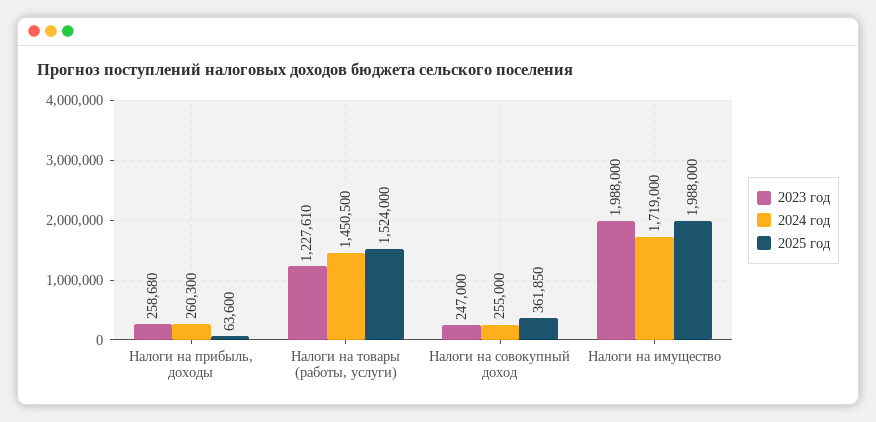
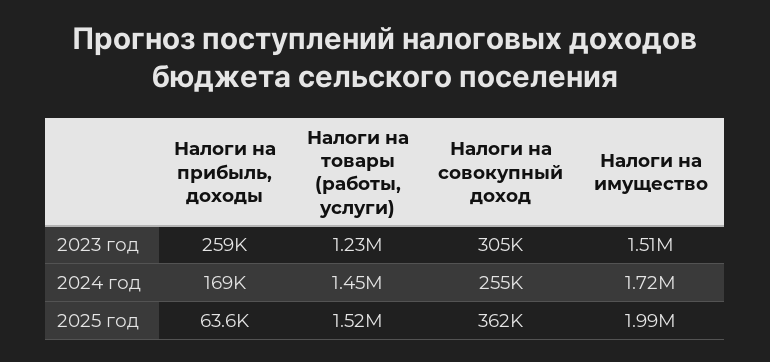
  {
    "2023 год": {
      "Налоги на прибыль, доходы": 258680,
      "Налоги на товары (работы, услуги)": 1227610,
-     "Налоги на совокупный доход": 247000,
+     "Налоги на совокупный доход": 305000,
-     "Налоги на имущество": 1988000
+     "Налоги на имущество": 1510000
    },
    "2024 год": {
-     "Налоги на прибыль, доходы": 260300,
+     "Налоги на прибыль, доходы": 169000,
      "Налоги на товары (работы, услуги)": 1450500,
      "Налоги на совокупный доход": 255000,
      "Налоги на имущество": 1719000
    },
    "2025 год": {
      "Налоги на прибыль, доходы": 63600,
      "Налоги на товары (работы, услуги)": 1524000,
      "Налоги на совокупный доход": 361850,
      "Налоги на имущество": 1988000
    }
  }

